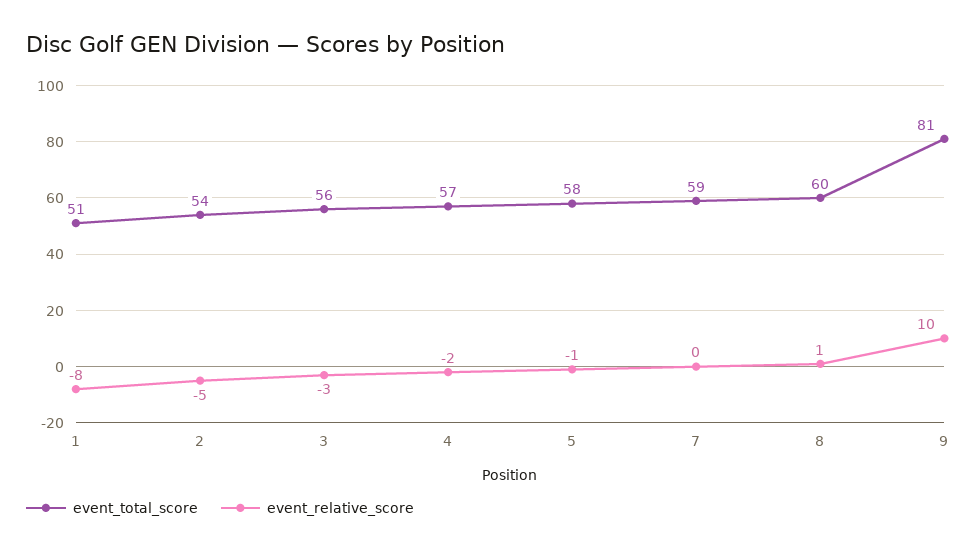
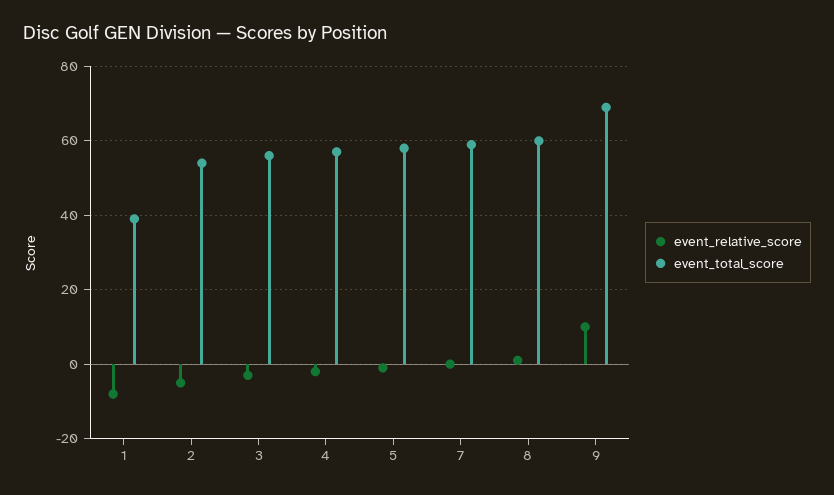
  {
    "event_total_score": {
-     "1": 51,
+     "1": 40,
      "2": 54,
      "3": 56,
      "4": 57,
      "5": 58,
      "7": 59,
      "8": 60,
-     "9": 81
+     "9": 70
    },
    "event_relative_score": {
      "1": -8,
      "2": -5,
      "3": -3,
      "4": -2,
      "5": -1,
      "7": 0,
      "8": 1,
      "9": 10
    }
  }

